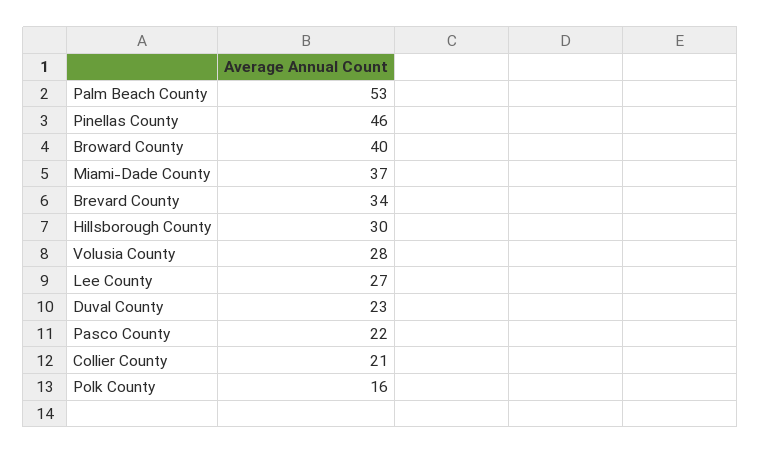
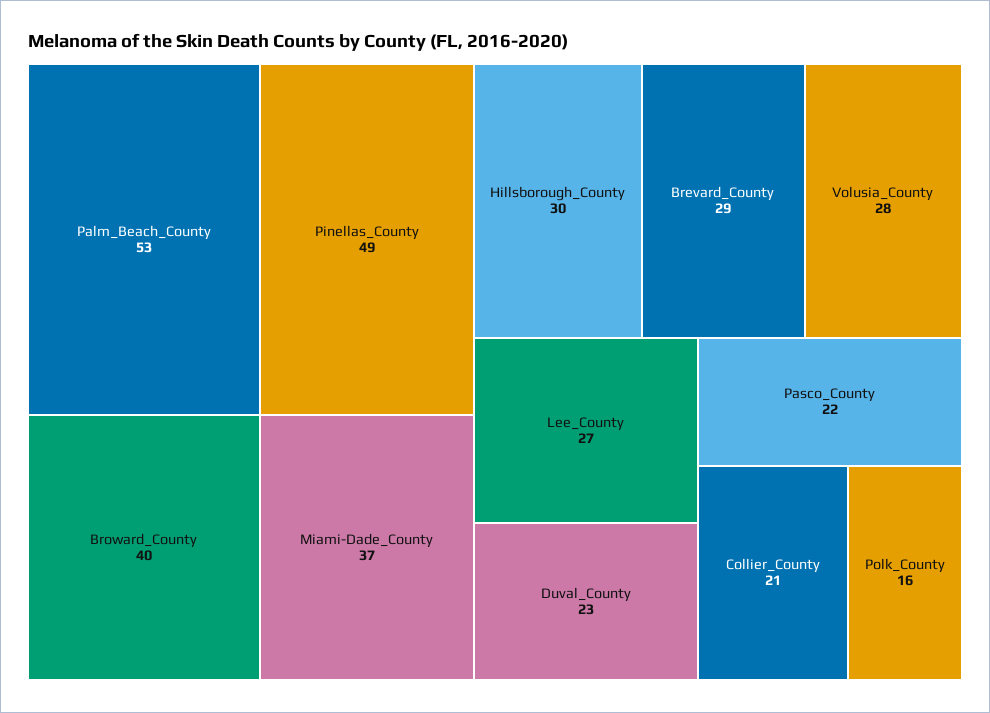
  {
    "Palm Beach County": 53,
-   "Pinellas County": 46,
+   "Pinellas County": 49,
    "Broward County": 40,
    "Miami-Dade County": 37,
-   "Brevard County": 34,
+   "Brevard County": 29,
    "Hillsborough County": 30,
    "Volusia County": 28,
    "Lee County": 27,
    "Duval County": 23,
    "Pasco County": 22,
    "Collier County": 21,
    "Polk County": 16
  }

